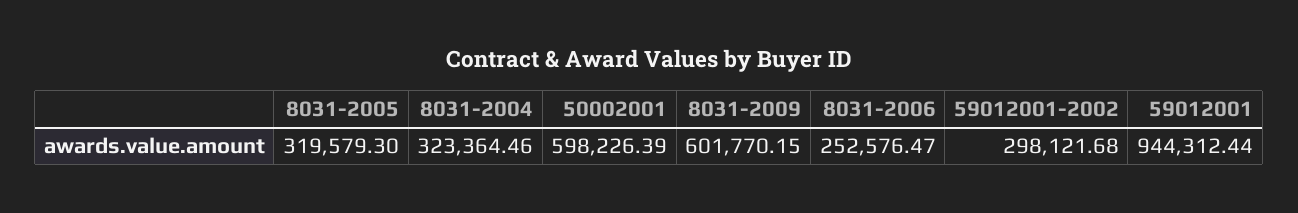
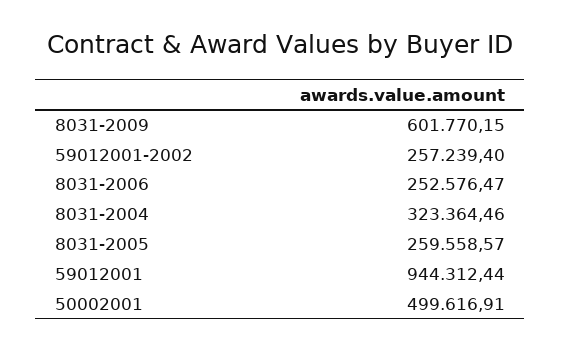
  {
-   "8031-2005": 319579.3,
+   "8031-2005": 259558.57,
    "8031-2004": 323364.46,
-   "50002001": 598226.39,
+   "50002001": 499616.91,
    "8031-2009": 601770.15,
    "8031-2006": 252576.47,
-   "59012001-2002": 298121.68,
+   "59012001-2002": 257239.4,
    "59012001": 944312.44
  }

